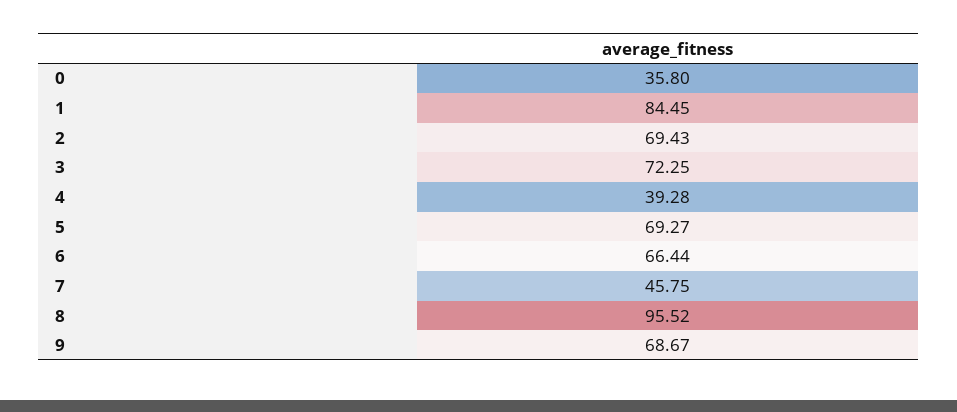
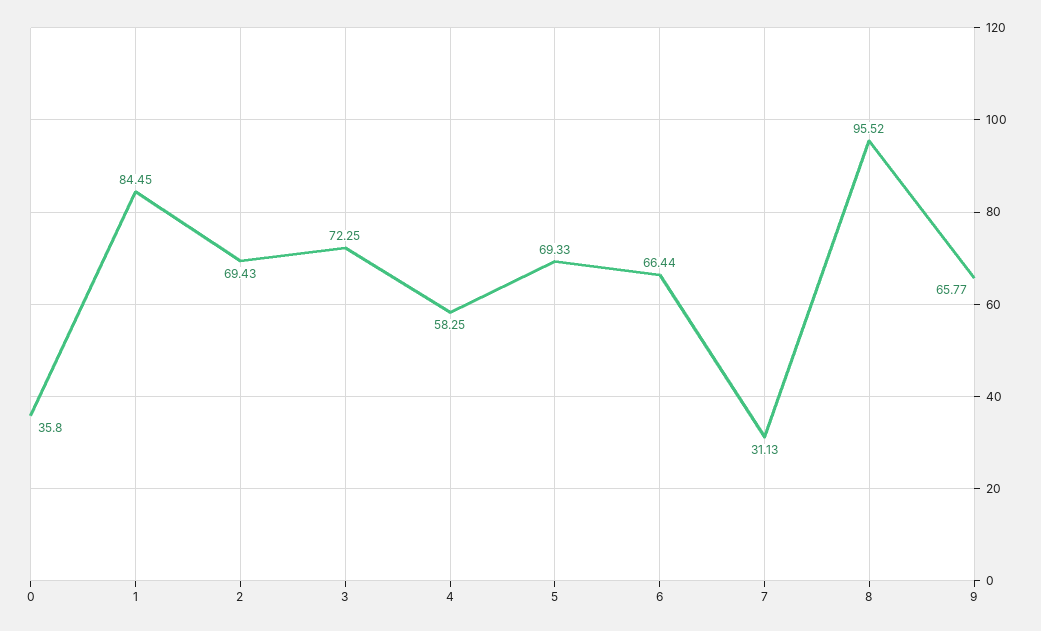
  {
    "0": 35.8,
    "1": 84.45,
    "2": 69.43,
    "3": 72.25,
-   "4": 39.28,
+   "4": 58.25,
-   "5": 69.27,
+   "5": 69.33,
    "6": 66.44,
-   "7": 45.75,
+   "7": 31.13,
    "8": 95.52,
-   "9": 68.67
+   "9": 65.77
  }

